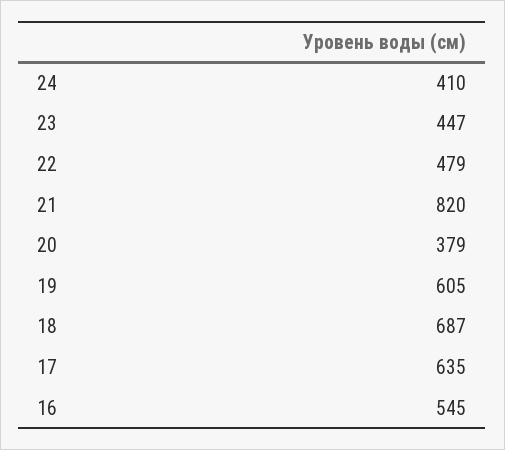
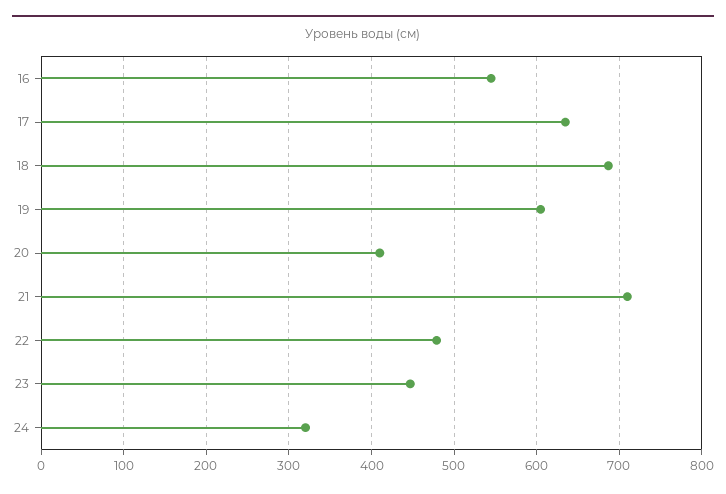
  {
-   "24": 410,
+   "24": 320,
    "23": 447,
    "22": 479,
-   "21": 820,
+   "21": 710,
-   "20": 379,
+   "20": 410,
    "19": 605,
    "18": 687,
    "17": 635,
    "16": 545
  }

